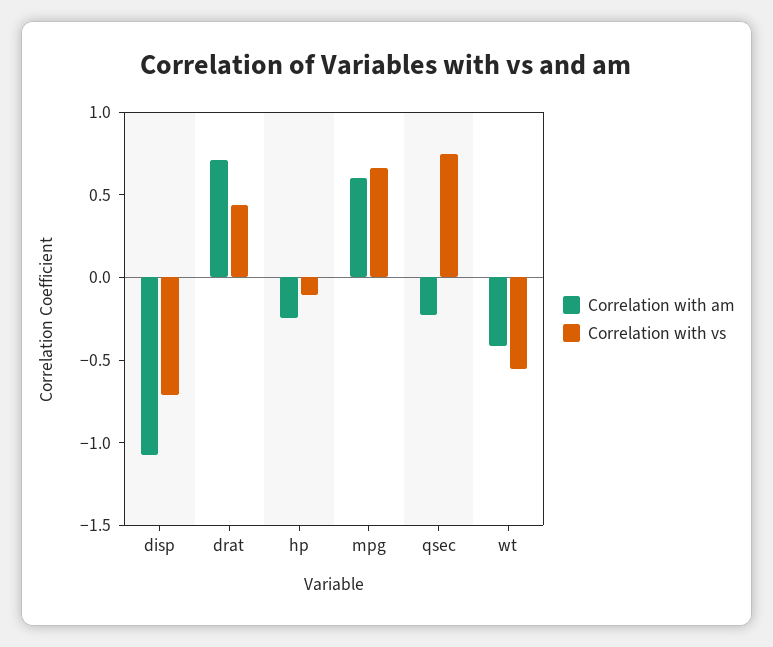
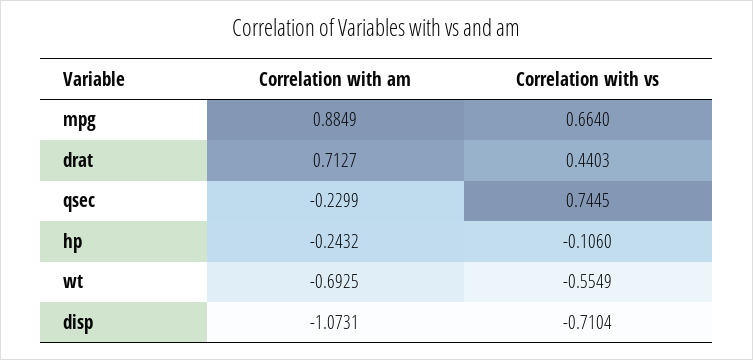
  {
    "Correlation with am": {
      "disp": -1.0731,
      "drat": 0.7127,
      "hp": -0.2432,
-     "mpg": 0.6,
+     "mpg": 0.8849,
      "qsec": -0.2299,
-     "wt": -0.4
+     "wt": -0.6925
    },
    "Correlation with vs": {
      "disp": -0.7104,
      "drat": 0.4403,
      "hp": -0.106,
      "mpg": 0.664,
      "qsec": 0.7445,
      "wt": -0.5549
    }
  }

